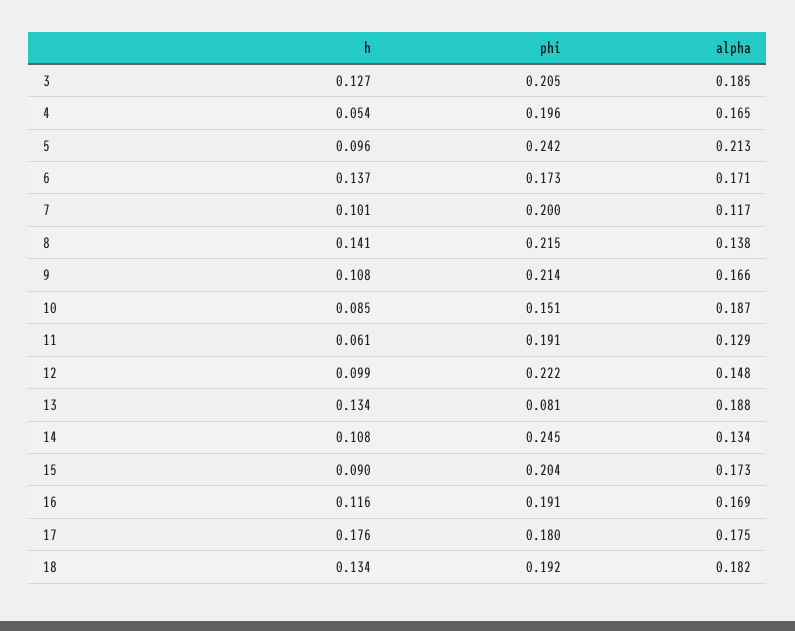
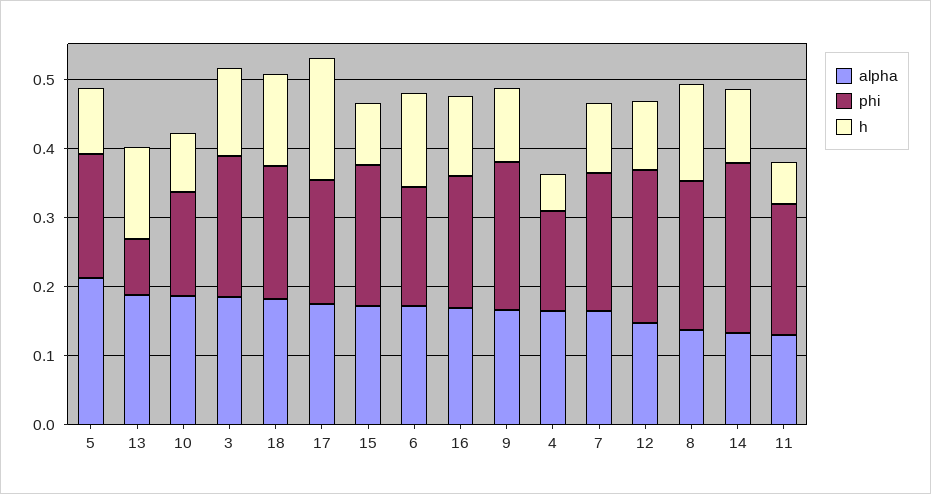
  {
    "h": {
      "3": 0.127,
      "4": 0.054,
      "5": 0.096,
      "6": 0.137,
      "7": 0.101,
      "8": 0.141,
      "9": 0.108,
      "10": 0.085,
      "11": 0.061,
      "12": 0.099,
      "13": 0.134,
      "14": 0.108,
      "15": 0.09,
      "16": 0.116,
      "17": 0.176,
      "18": 0.134
    },
    "phi": {
      "3": 0.205,
-     "4": 0.196,
+     "4": 0.14,
-     "5": 0.242,
+     "5": 0.18,
      "6": 0.173,
      "7": 0.2,
      "8": 0.215,
      "9": 0.214,
      "10": 0.151,
      "11": 0.191,
      "12": 0.222,
      "13": 0.081,
      "14": 0.245,
      "15": 0.204,
      "16": 0.191,
      "17": 0.18,
      "18": 0.192
    },
    "alpha": {
      "3": 0.185,
      "4": 0.165,
      "5": 0.213,
      "6": 0.171,
-     "7": 0.117,
+     "7": 0.16,
      "8": 0.138,
      "9": 0.166,
      "10": 0.187,
      "11": 0.129,
      "12": 0.148,
      "13": 0.188,
      "14": 0.134,
      "15": 0.173,
      "16": 0.169,
      "17": 0.175,
      "18": 0.182
    }
  }

